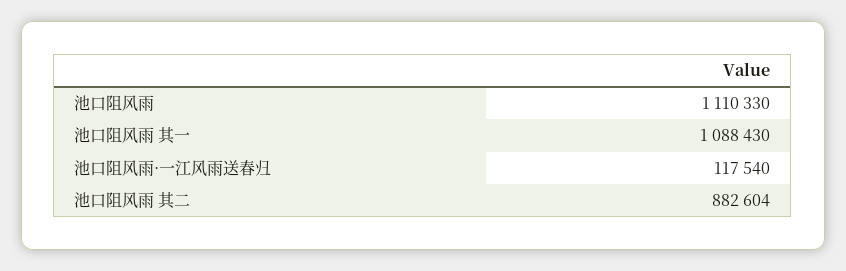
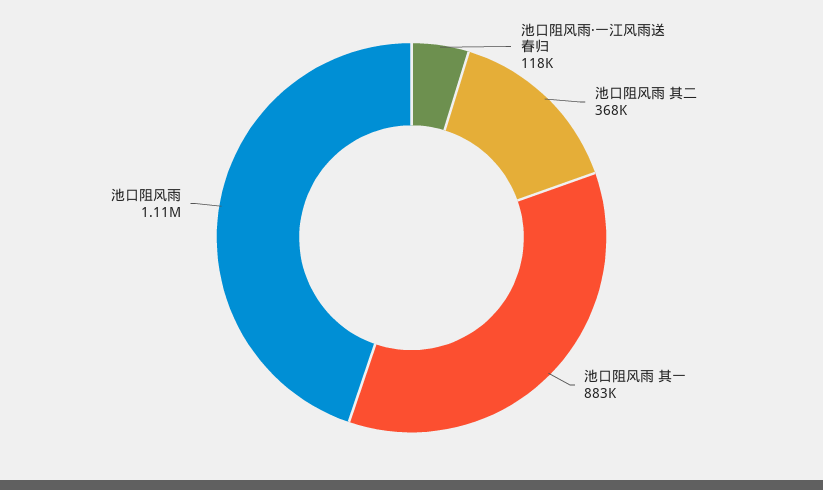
  {
    "池口阻风雨": 1110330,
-   "池口阻风雨 其一": 1088430,
+   "池口阻风雨 其一": 883000,
    "池口阻风雨·一江风雨送春归": 117540,
-   "池口阻风雨 其二": 882604
+   "池口阻风雨 其二": 368000
  }

